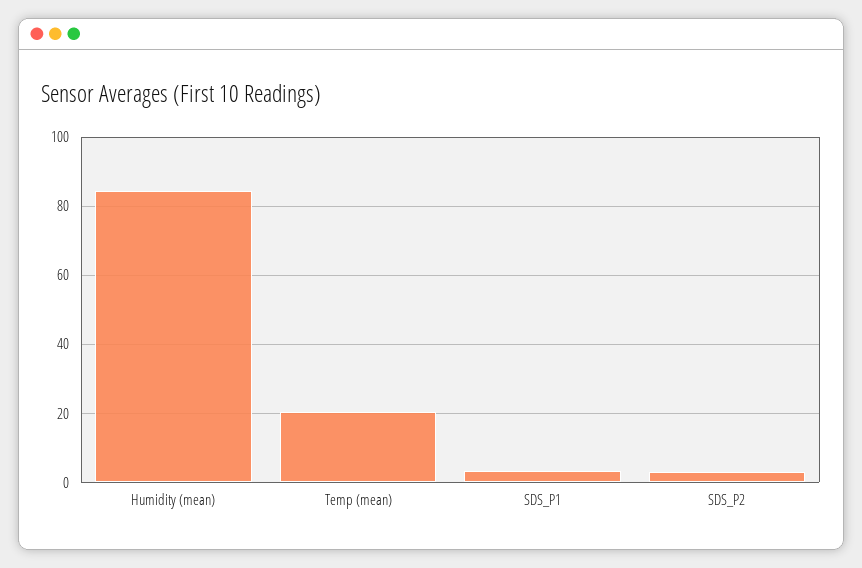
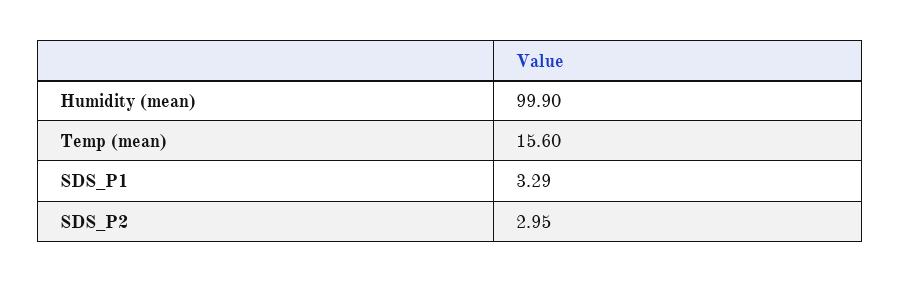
  {
-   "Humidity (mean)": 84,
+   "Humidity (mean)": 99.9,
-   "Temp (mean)": 20,
+   "Temp (mean)": 15.6,
    "SDS_P1": 3.29,
    "SDS_P2": 2.95
  }

